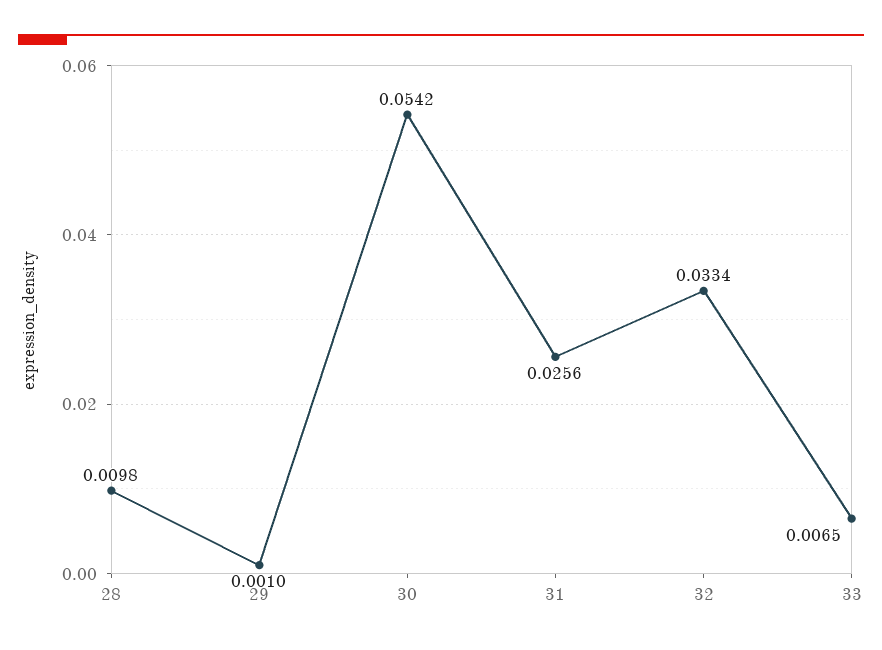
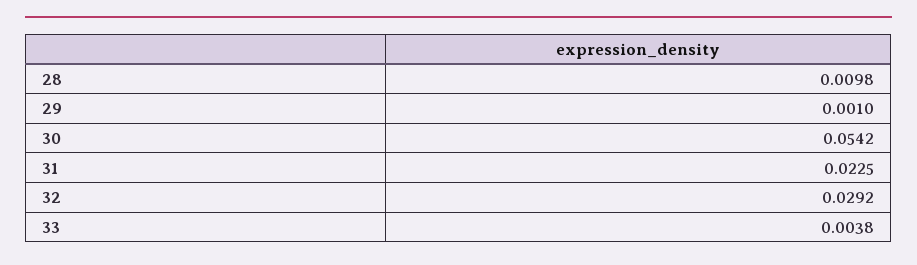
  {
    "28": 0.0098,
    "29": 0.001,
    "30": 0.0542,
-   "31": 0.0256,
+   "31": 0.0225,
-   "32": 0.0334,
+   "32": 0.0292,
-   "33": 0.0065
+   "33": 0.0038
  }

